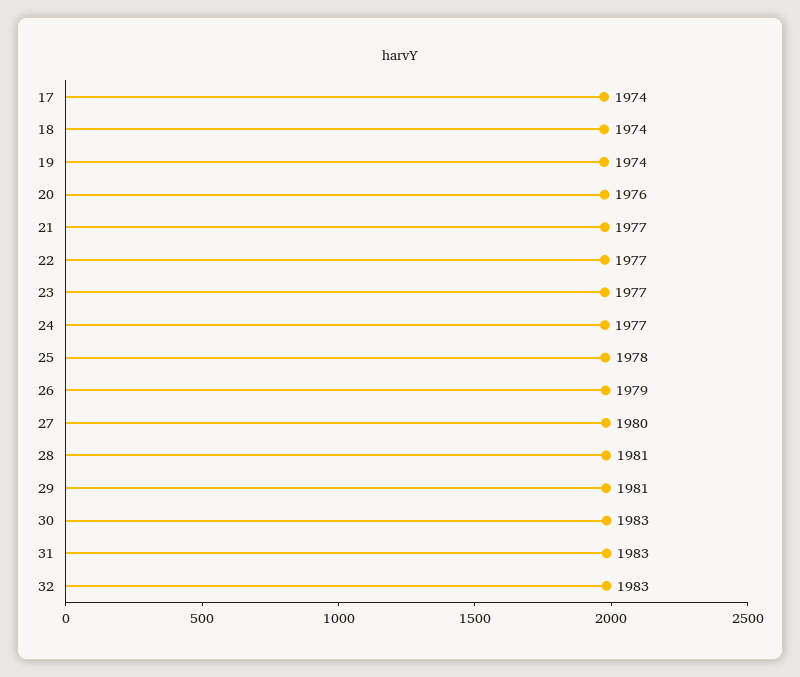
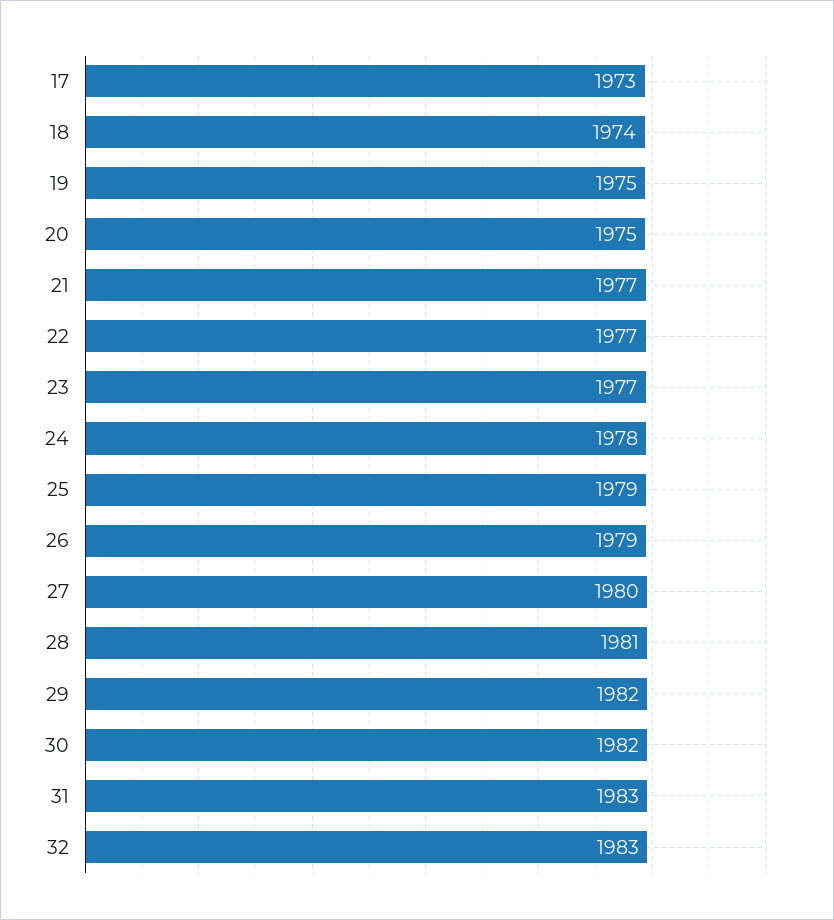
  {
-   "17": 1974,
+   "17": 1973,
    "18": 1974,
-   "19": 1974,
+   "19": 1975,
-   "20": 1976,
+   "20": 1975,
    "21": 1977,
    "22": 1977,
    "23": 1977,
-   "24": 1977,
+   "24": 1978,
-   "25": 1978,
+   "25": 1979,
    "26": 1979,
    "27": 1980,
    "28": 1981,
-   "29": 1981,
+   "29": 1982,
-   "30": 1983,
+   "30": 1982,
    "31": 1983,
    "32": 1983
  }

